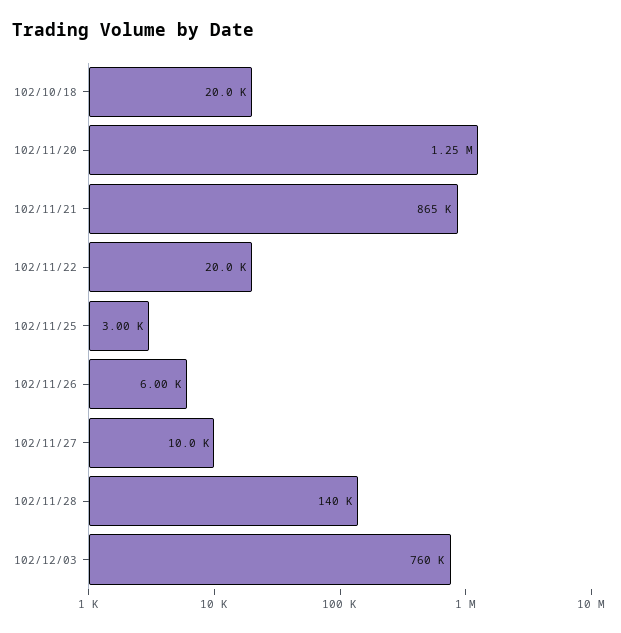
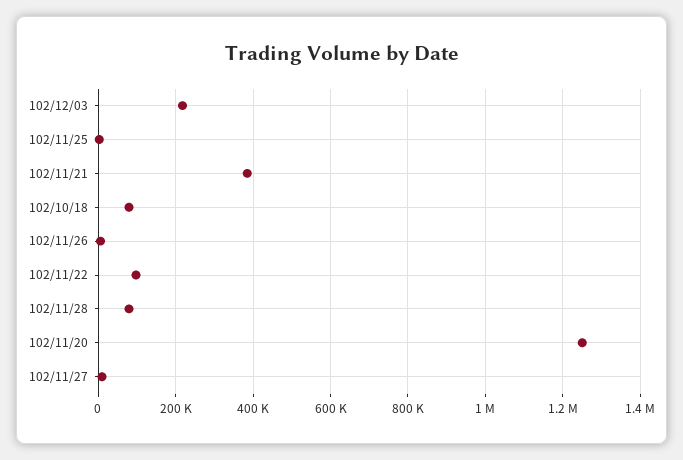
  {
-   "102/10/18": 20000,
+   "102/10/18": 80000,
    "102/11/20": 1250000,
-   "102/11/21": 865000,
+   "102/11/21": 380000,
-   "102/11/22": 20000,
+   "102/11/22": 100000,
    "102/11/25": 3000,
    "102/11/26": 6000,
    "102/11/27": 10000,
-   "102/11/28": 140000,
+   "102/11/28": 80000,
-   "102/12/03": 760000
+   "102/12/03": 220000
  }

